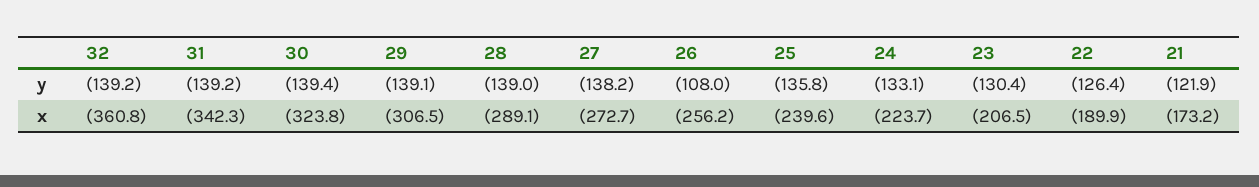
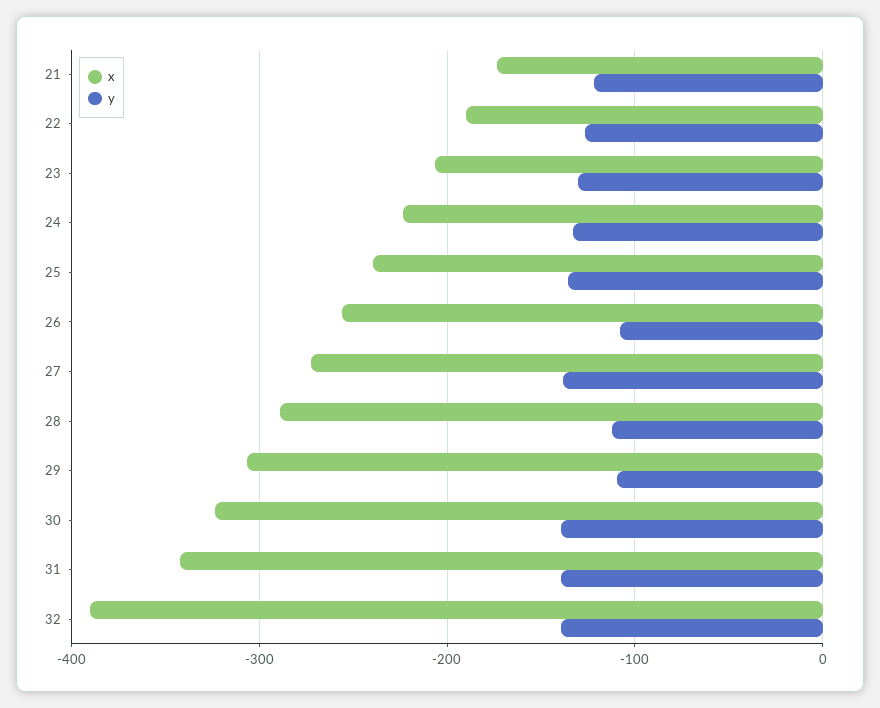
  {
    "y": {
      "32": -139.2,
      "31": -139.2,
      "30": -139.4,
-     "29": -139.1,
+     "29": -110,
-     "28": -139,
+     "28": -110,
      "27": -138.2,
      "26": -108,
      "25": -135.8,
      "24": -133.1,
      "23": -130.4,
      "22": -126.4,
      "21": -121.9
    },
    "x": {
-     "32": -360.8,
+     "32": -390,
      "31": -342.3,
      "30": -323.8,
      "29": -306.5,
      "28": -289.1,
      "27": -272.7,
      "26": -256.2,
      "25": -239.6,
      "24": -223.7,
      "23": -206.5,
      "22": -189.9,
      "21": -173.2
    }
  }

